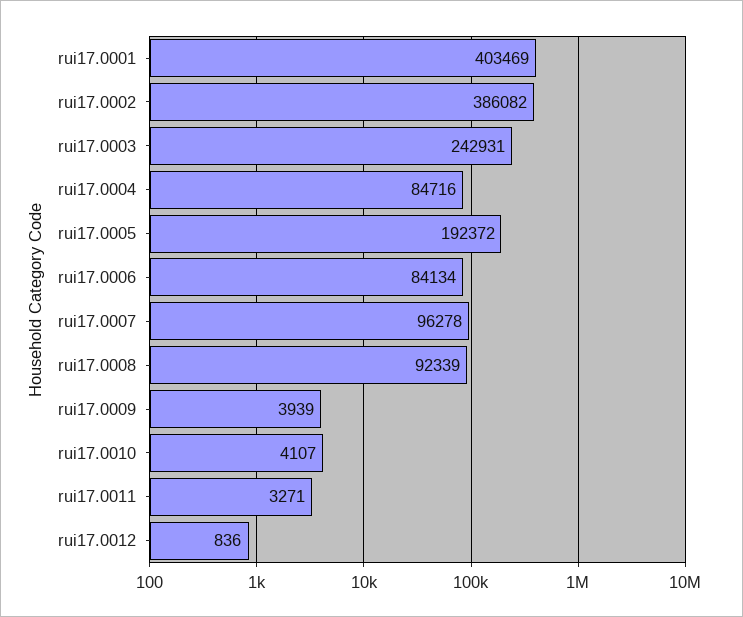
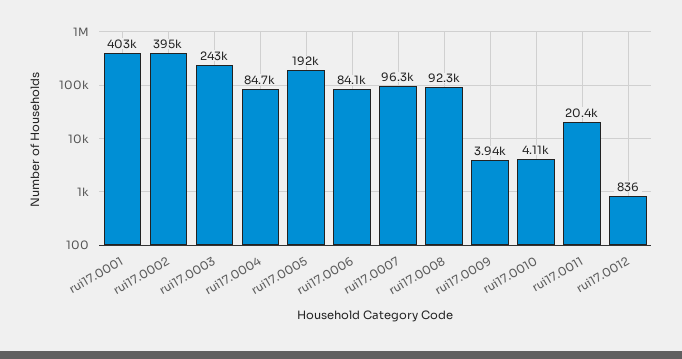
  {
    "rui17.0001": 403469,
-   "rui17.0002": 386082,
+   "rui17.0002": 395000,
    "rui17.0003": 242931,
    "rui17.0004": 84716,
    "rui17.0005": 192372,
    "rui17.0006": 84134,
    "rui17.0007": 96278,
    "rui17.0008": 92339,
    "rui17.0009": 3939,
    "rui17.0010": 4107,
-   "rui17.0011": 3271,
+   "rui17.0011": 20400,
    "rui17.0012": 836
  }

